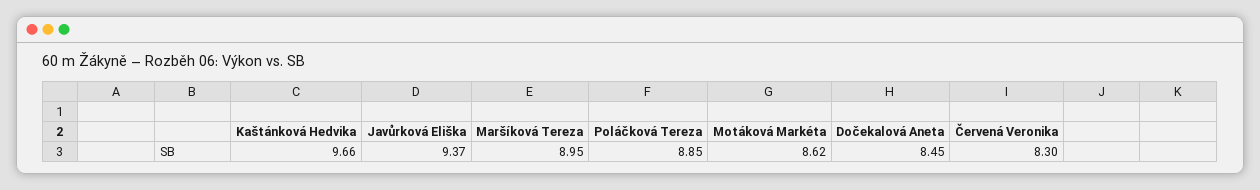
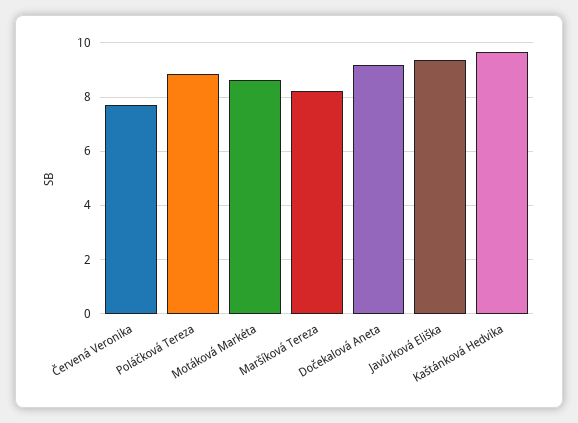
  {
    "Kaštánková Hedvika": 9.66,
    "Javůrková Eliška": 9.37,
-   "Maršíková Tereza": 8.95,
+   "Maršíková Tereza": 8.25,
    "Poláčková Tereza": 8.85,
    "Motáková Markéta": 8.62,
-   "Dočekalová Aneta": 8.45,
+   "Dočekalová Aneta": 9.25,
-   "Červená Veronika": 8.3
+   "Červená Veronika": 7.75
  }

